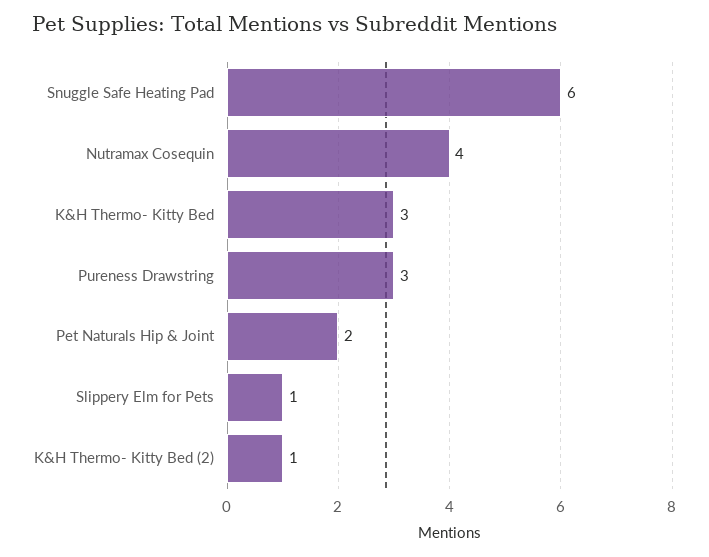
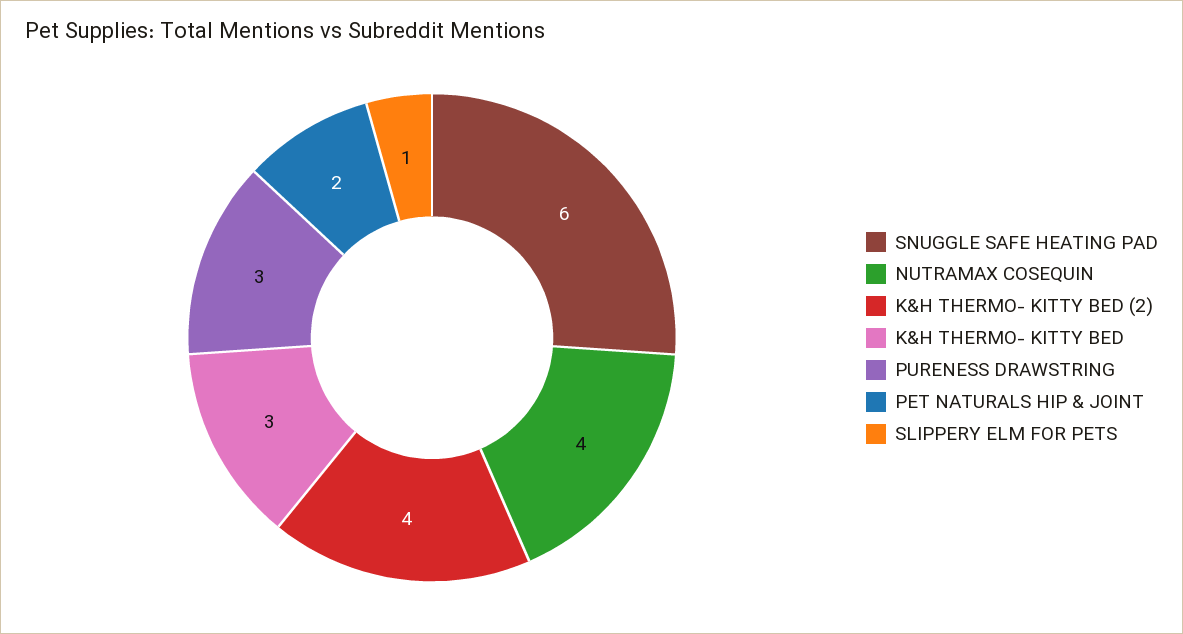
  {
    "Snuggle Safe Heating Pad": 6,
    "Nutramax Cosequin": 4,
    "K&H Thermo- Kitty Bed": 3,
    "Pureness Drawstring": 3,
    "Pet Naturals Hip & Joint": 2,
    "Slippery Elm for Pets": 1,
-   "K&H Thermo- Kitty Bed (2)": 1
+   "K&H Thermo- Kitty Bed (2)": 4
  }

